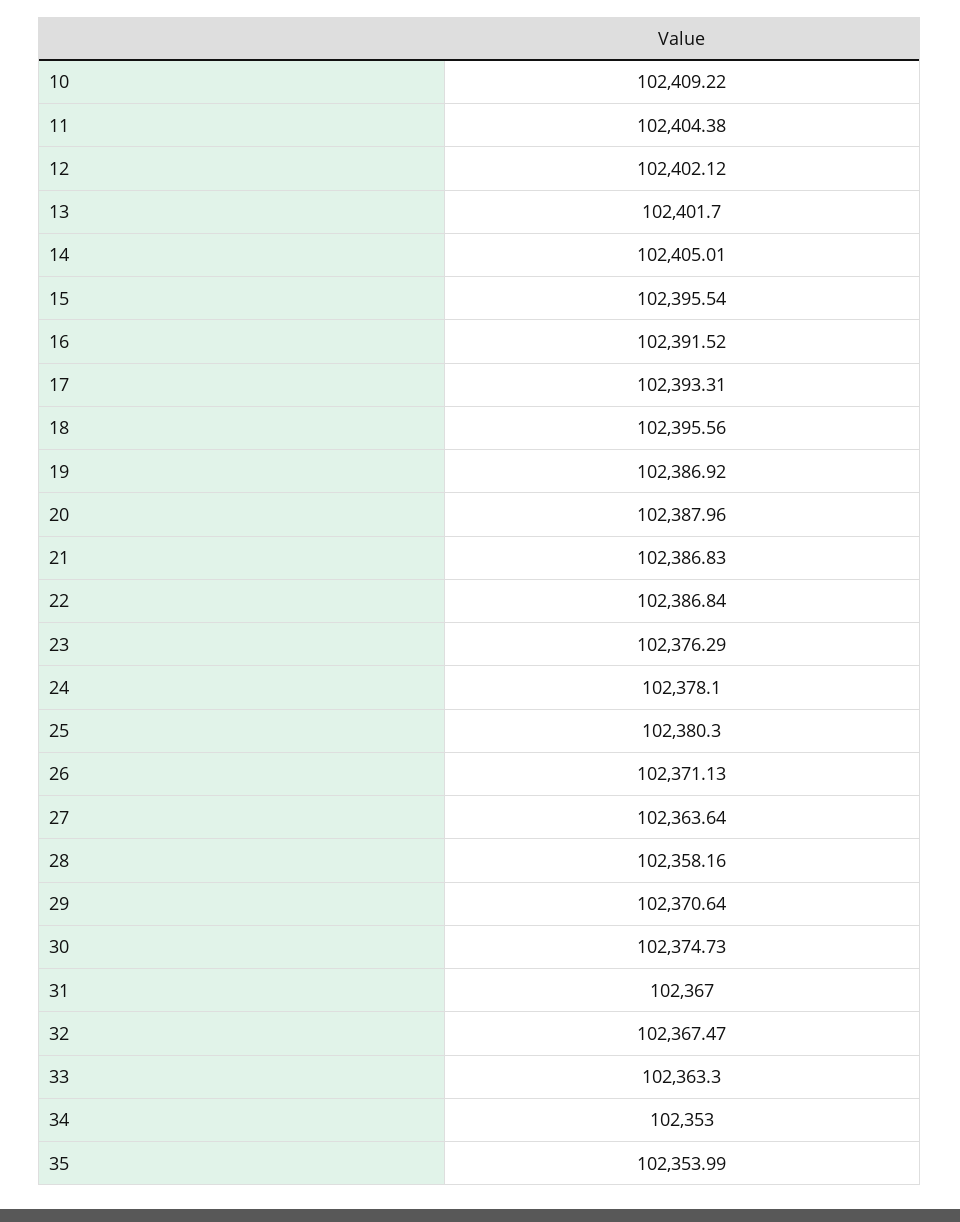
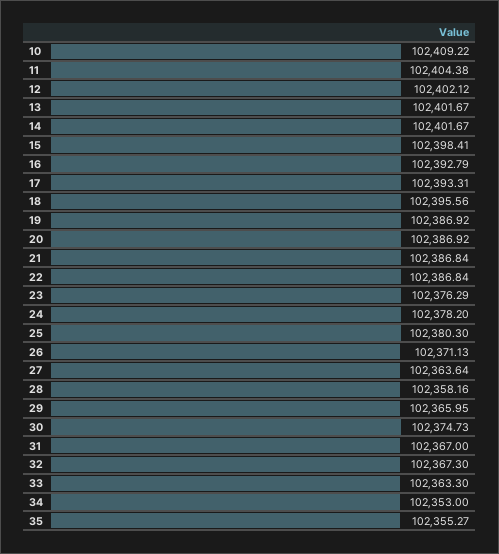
  {
    "10": 102409.22,
    "11": 102404.38,
    "12": 102402.12,
-   "13": 102401.7,
+   "13": 102401.67,
-   "14": 102405.01,
+   "14": 102401.67,
-   "15": 102395.54,
+   "15": 102398.41,
-   "16": 102391.52,
+   "16": 102392.79,
    "17": 102393.31,
    "18": 102395.56,
    "19": 102386.92,
-   "20": 102387.96,
+   "20": 102386.92,
-   "21": 102386.83,
+   "21": 102386.84,
    "22": 102386.84,
    "23": 102376.29,
-   "24": 102378.1,
+   "24": 102378.2,
    "25": 102380.3,
    "26": 102371.13,
    "27": 102363.64,
    "28": 102358.16,
-   "29": 102370.64,
+   "29": 102365.95,
    "30": 102374.73,
    "31": 102367,
-   "32": 102367.47,
+   "32": 102367.3,
    "33": 102363.3,
    "34": 102353,
-   "35": 102353.99
+   "35": 102355.27
  }

